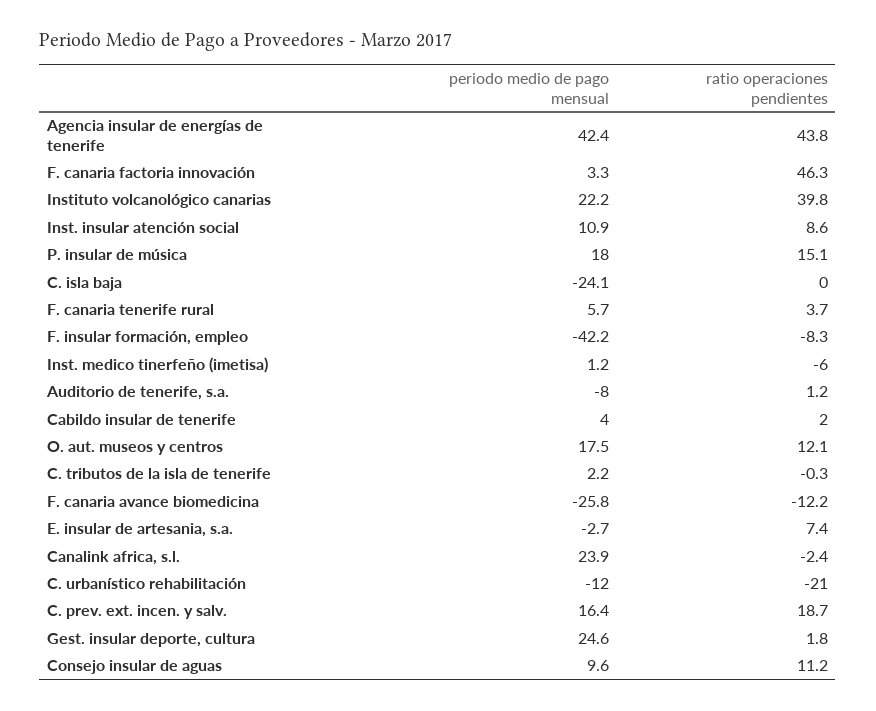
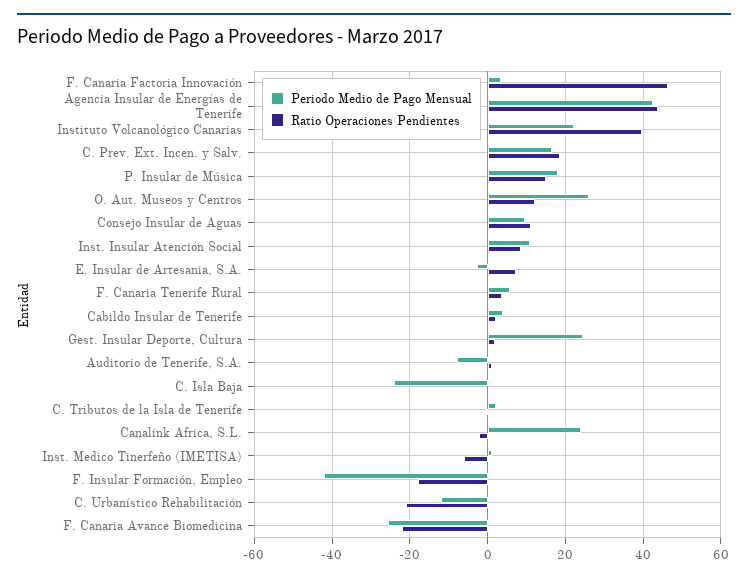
  {
    "periodo medio de pago mensual": {
      "Agencia insular de energías de tenerife": 42.4,
      "F. canaria factoria innovación": 3.3,
      "Instituto volcanológico canarias": 22.2,
      "Inst. insular atención social": 10.9,
      "P. insular de música": 18,
      "C. isla baja": -24.1,
      "F. canaria tenerife rural": 5.7,
      "F. insular formación, empleo": -42.2,
      "Inst. medico tinerfeño (imetisa)": 1.2,
      "Auditorio de tenerife, s.a.": -8,
      "Cabildo insular de tenerife": 4,
-     "O. aut. museos y centros": 17.5,
+     "O. aut. museos y centros": 26,
      "C. tributos de la isla de tenerife": 2.2,
      "F. canaria avance biomedicina": -25.8,
      "E. insular de artesania, s.a.": -2.7,
      "Canalink africa, s.l.": 23.9,
      "C. urbanístico rehabilitación": -12,
      "C. prev. ext. incen. y salv.": 16.4,
      "Gest. insular deporte, cultura": 24.6,
      "Consejo insular de aguas": 9.6
    },
    "ratio operaciones pendientes": {
      "Agencia insular de energías de tenerife": 43.8,
      "F. canaria factoria innovación": 46.3,
      "Instituto volcanológico canarias": 39.8,
      "Inst. insular atención social": 8.6,
      "P. insular de música": 15.1,
      "C. isla baja": 0,
      "F. canaria tenerife rural": 3.7,
-     "F. insular formación, empleo": -8.3,
+     "F. insular formación, empleo": -18,
      "Inst. medico tinerfeño (imetisa)": -6,
      "Auditorio de tenerife, s.a.": 1.2,
      "Cabildo insular de tenerife": 2,
      "O. aut. museos y centros": 12.1,
      "C. tributos de la isla de tenerife": -0.3,
-     "F. canaria avance biomedicina": -12.2,
+     "F. canaria avance biomedicina": -22,
      "E. insular de artesania, s.a.": 7.4,
      "Canalink africa, s.l.": -2.4,
      "C. urbanístico rehabilitación": -21,
      "C. prev. ext. incen. y salv.": 18.7,
      "Gest. insular deporte, cultura": 1.8,
      "Consejo insular de aguas": 11.2
    }
  }

